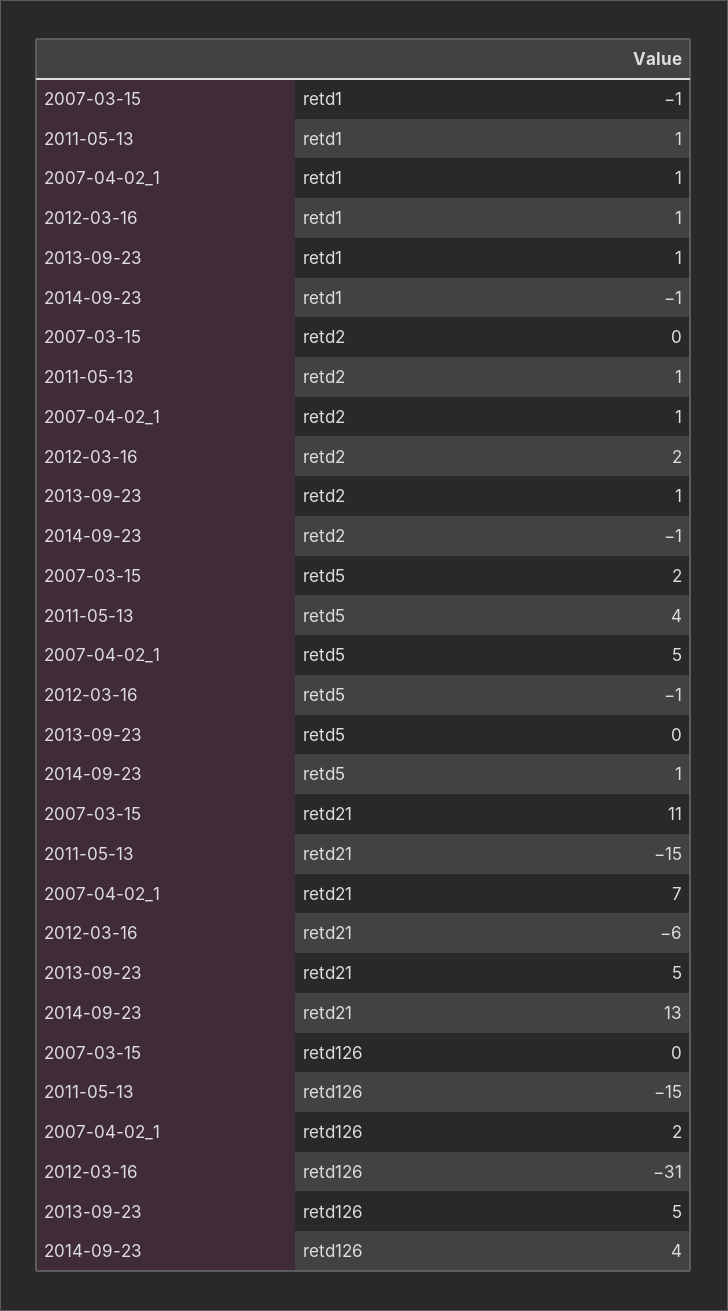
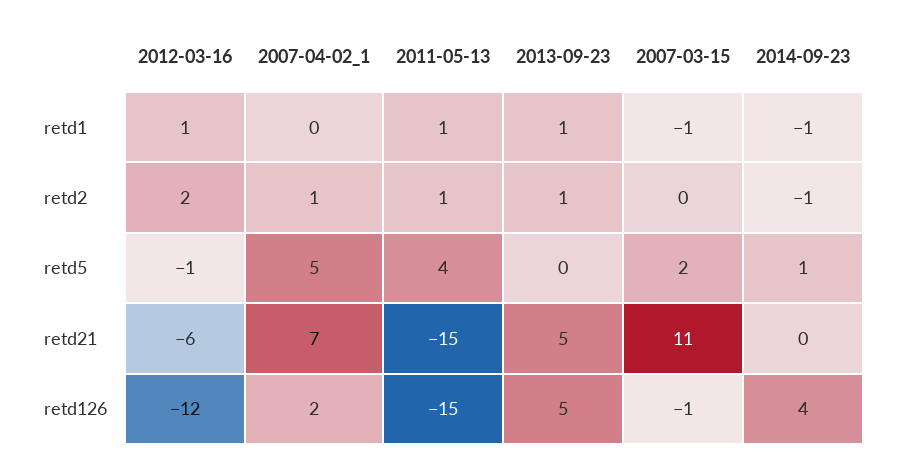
  {
    "2007-03-15": {
      "retd1": -1,
      "retd2": 0,
      "retd5": 2,
      "retd21": 11,
-     "retd126": 0
+     "retd126": -1
    },
    "2011-05-13": {
      "retd1": 1,
      "retd2": 1,
      "retd5": 4,
      "retd21": -15,
      "retd126": -15
    },
    "2007-04-02_1": {
-     "retd1": 1,
+     "retd1": 0,
      "retd2": 1,
      "retd5": 5,
      "retd21": 7,
      "retd126": 2
    },
    "2012-03-16": {
      "retd1": 1,
      "retd2": 2,
      "retd5": -1,
      "retd21": -6,
-     "retd126": -31
+     "retd126": -12
    },
    "2013-09-23": {
      "retd1": 1,
      "retd2": 1,
      "retd5": 0,
      "retd21": 5,
      "retd126": 5
    },
    "2014-09-23": {
      "retd1": -1,
      "retd2": -1,
      "retd5": 1,
-     "retd21": 13,
+     "retd21": 0,
      "retd126": 4
    }
  }

